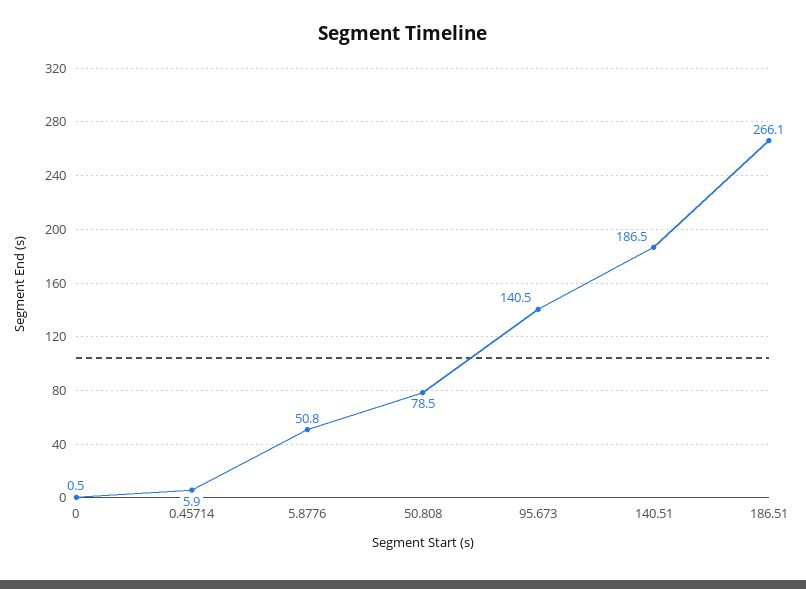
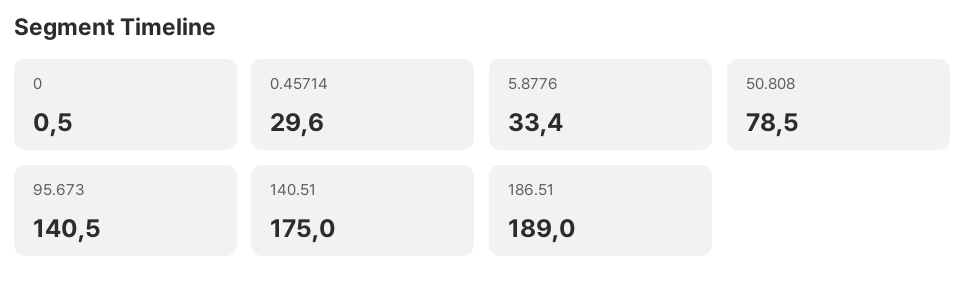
  {
    "0": 0.5,
-   "0.45714": 5.9,
+   "0.45714": 29.6,
-   "5.8776": 50.8,
+   "5.8776": 33.4,
    "50.808": 78.5,
    "95.673": 140.5,
-   "140.51": 186.5,
+   "140.51": 175,
-   "186.51": 266.1
+   "186.51": 189
  }

